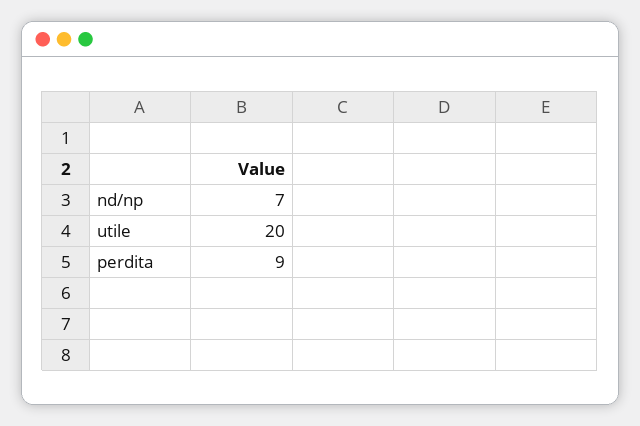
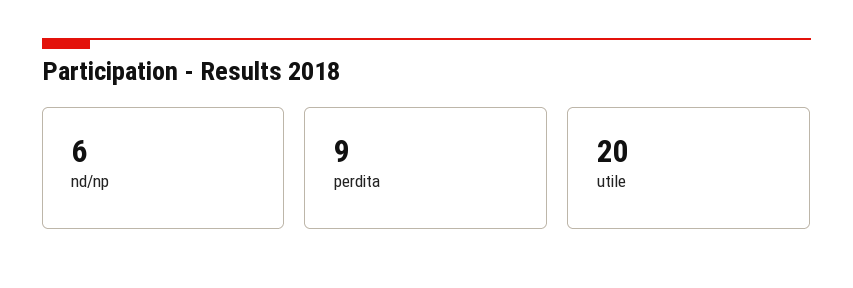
  {
-   "nd/np": 7,
+   "nd/np": 6,
    "utile": 20,
    "perdita": 9
  }

